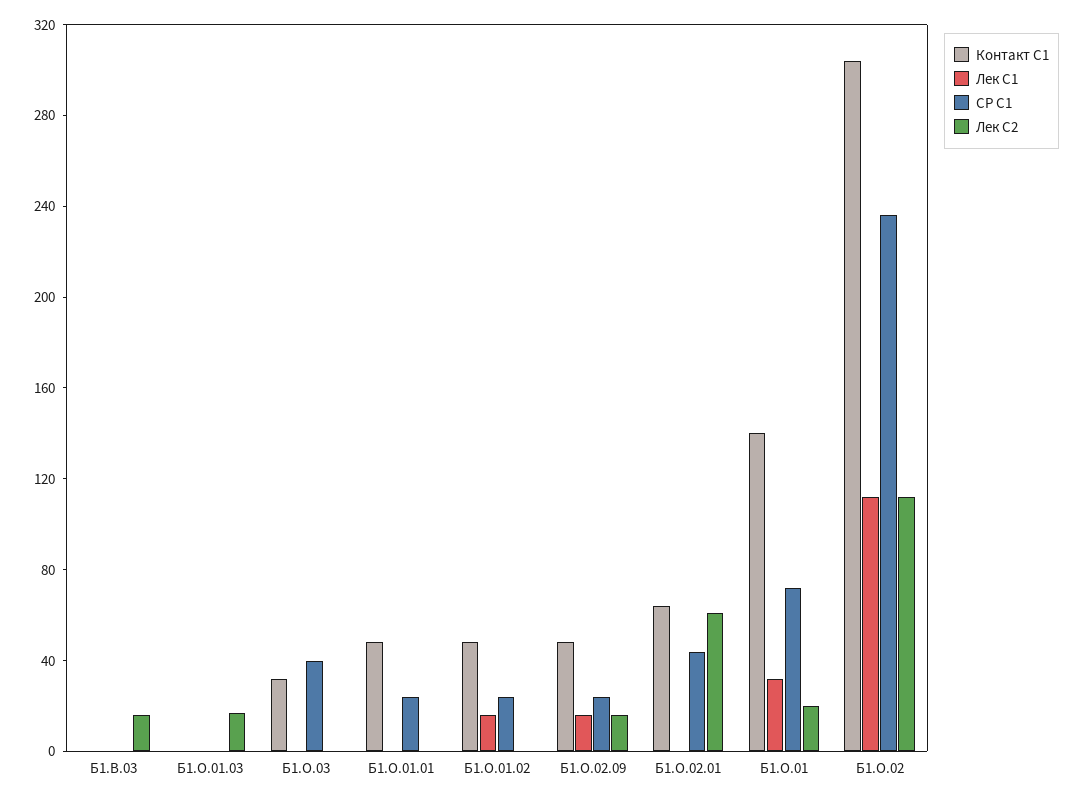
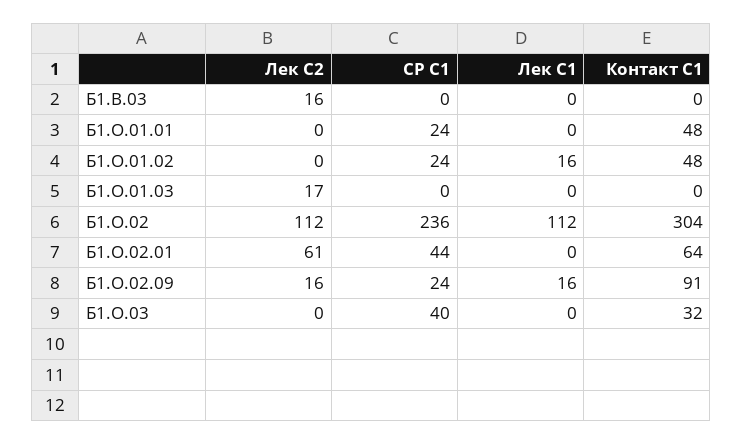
  {
    "Контакт С1": {
      "Б1.В.03": 0,
      "Б1.О.01.03": 0,
      "Б1.О.03": 32,
      "Б1.О.01.01": 48,
      "Б1.О.01.02": 48,
-     "Б1.О.02.09": 50,
+     "Б1.О.02.09": 91,
      "Б1.О.02.01": 64,
-     "Б1.О.01": 140,
      "Б1.О.02": 304
    },
    "Лек С1": {
      "Б1.В.03": 0,
      "Б1.О.01.03": 0,
      "Б1.О.03": 0,
      "Б1.О.01.01": 0,
      "Б1.О.01.02": 16,
      "Б1.О.02.09": 16,
      "Б1.О.02.01": 0,
-     "Б1.О.01": 30,
      "Б1.О.02": 112
    },
    "СР С1": {
      "Б1.В.03": 0,
      "Б1.О.01.03": 0,
      "Б1.О.03": 40,
      "Б1.О.01.01": 24,
      "Б1.О.01.02": 24,
      "Б1.О.02.09": 24,
      "Б1.О.02.01": 44,
-     "Б1.О.01": 70,
      "Б1.О.02": 236
    },
    "Лек С2": {
      "Б1.В.03": 16,
      "Б1.О.01.03": 17,
      "Б1.О.03": 0,
      "Б1.О.01.01": 0,
      "Б1.О.01.02": 0,
      "Б1.О.02.09": 16,
      "Б1.О.02.01": 61,
-     "Б1.О.01": 20,
      "Б1.О.02": 112
    }
  }

